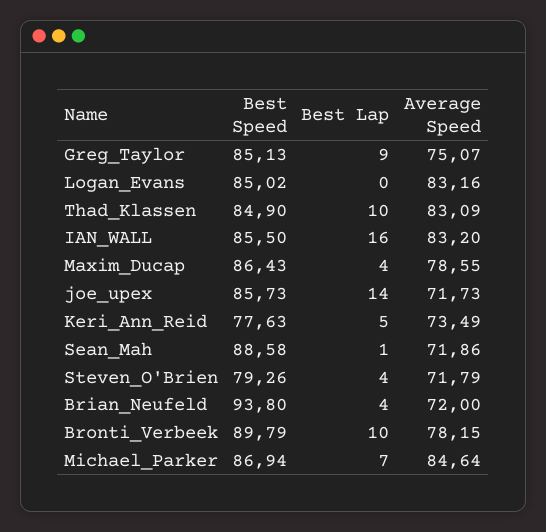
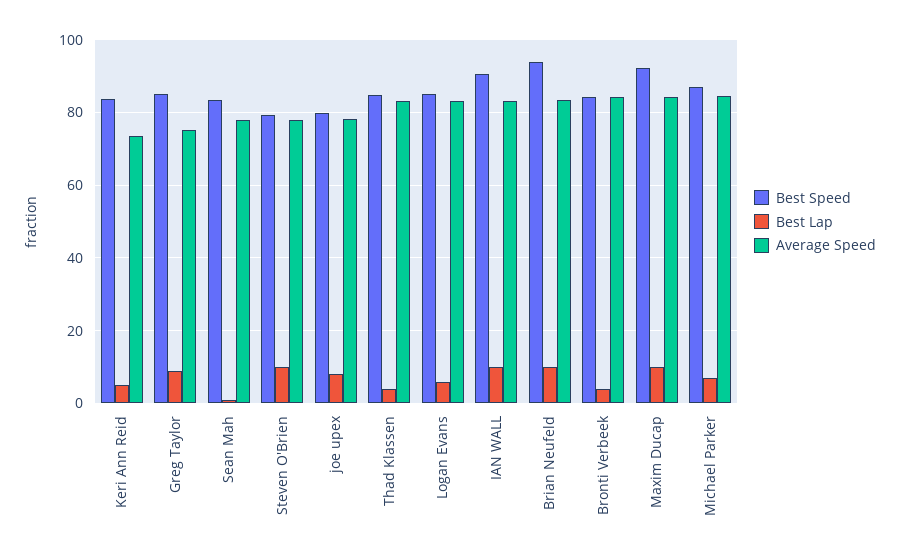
  {
    "Best Speed": {
      "Greg_Taylor": 85.13,
      "Logan_Evans": 85.02,
      "Thad_Klassen": 84.9,
-     "IAN_WALL": 85.5,
+     "IAN_WALL": 90,
-     "Maxim_Ducap": 86.43,
+     "Maxim_Ducap": 92,
-     "joe_upex": 85.73,
+     "joe_upex": 80,
-     "Keri_Ann_Reid": 77.63,
+     "Keri_Ann_Reid": 84,
-     "Sean_Mah": 88.58,
+     "Sean_Mah": 84,
      "Steven_O'Brien": 79.26,
      "Brian_Neufeld": 93.8,
-     "Bronti_Verbeek": 89.79,
+     "Bronti_Verbeek": 84,
      "Michael_Parker": 86.94
    },
    "Best Lap": {
      "Greg_Taylor": 9,
-     "Logan_Evans": 0,
+     "Logan_Evans": 6,
-     "Thad_Klassen": 10,
+     "Thad_Klassen": 4,
-     "IAN_WALL": 16,
+     "IAN_WALL": 10,
-     "Maxim_Ducap": 4,
+     "Maxim_Ducap": 10,
-     "joe_upex": 14,
+     "joe_upex": 8,
      "Keri_Ann_Reid": 5,
      "Sean_Mah": 1,
-     "Steven_O'Brien": 4,
+     "Steven_O'Brien": 10,
-     "Brian_Neufeld": 4,
+     "Brian_Neufeld": 10,
-     "Bronti_Verbeek": 10,
+     "Bronti_Verbeek": 4,
      "Michael_Parker": 7
    },
    "Average Speed": {
      "Greg_Taylor": 75.07,
      "Logan_Evans": 83.16,
      "Thad_Klassen": 83.09,
      "IAN_WALL": 83.2,
-     "Maxim_Ducap": 78.55,
+     "Maxim_Ducap": 84,
-     "joe_upex": 71.73,
+     "joe_upex": 78,
      "Keri_Ann_Reid": 73.49,
-     "Sean_Mah": 71.86,
+     "Sean_Mah": 78,
-     "Steven_O'Brien": 71.79,
+     "Steven_O'Brien": 78,
-     "Brian_Neufeld": 72,
+     "Brian_Neufeld": 84,
-     "Bronti_Verbeek": 78.15,
+     "Bronti_Verbeek": 84,
      "Michael_Parker": 84.64
    }
  }

